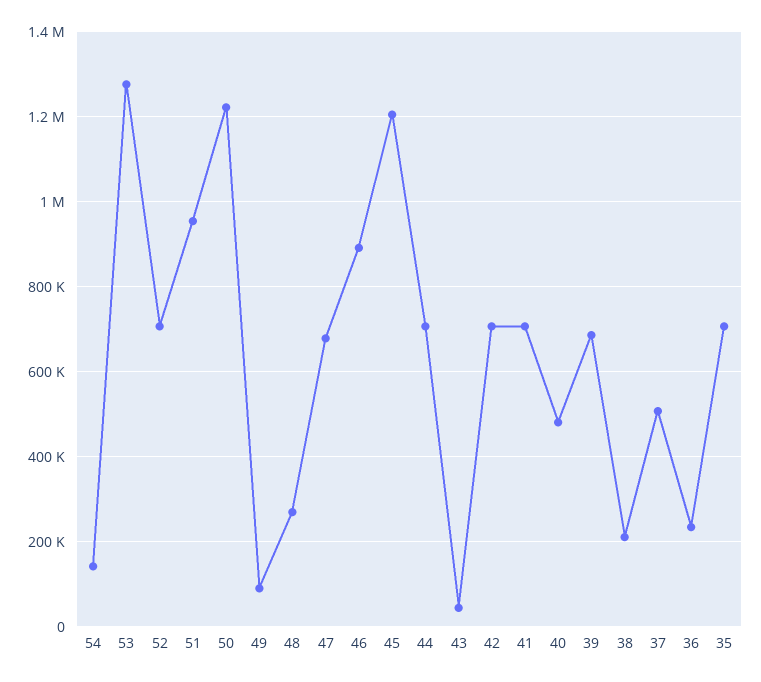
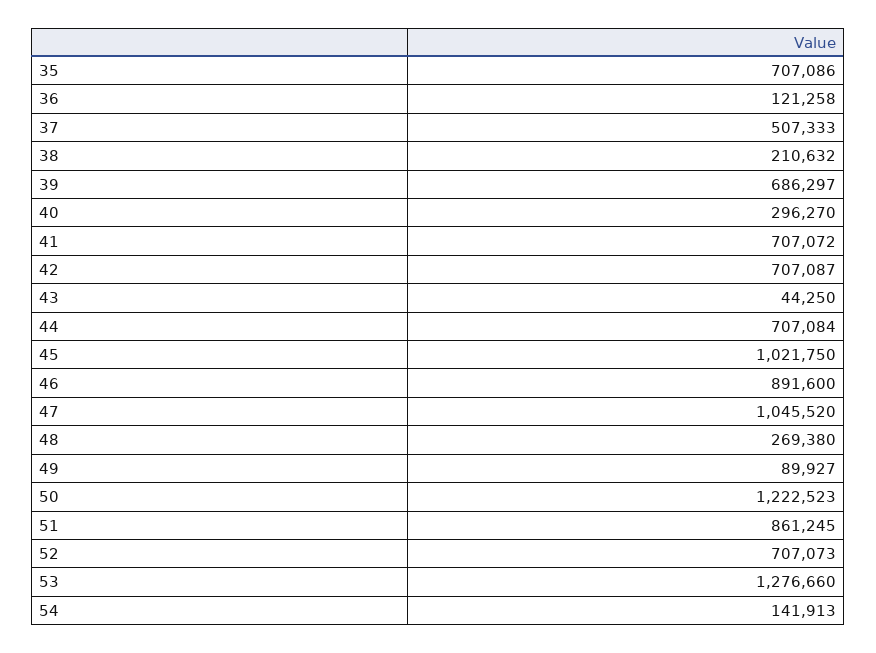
  {
    "54": 141913,
    "53": 1276660,
    "52": 707073,
-   "51": 960000,
+   "51": 861245,
    "50": 1222523,
    "49": 89927,
    "48": 269380,
-   "47": 680000,
+   "47": 1045520,
    "46": 891600,
-   "45": 1200000,
+   "45": 1021750,
    "44": 707084,
    "43": 44250,
    "42": 707087,
    "41": 707072,
-   "40": 480000,
+   "40": 296270,
    "39": 686297,
    "38": 210632,
    "37": 507333,
-   "36": 240000,
+   "36": 121258,
    "35": 707086
  }

